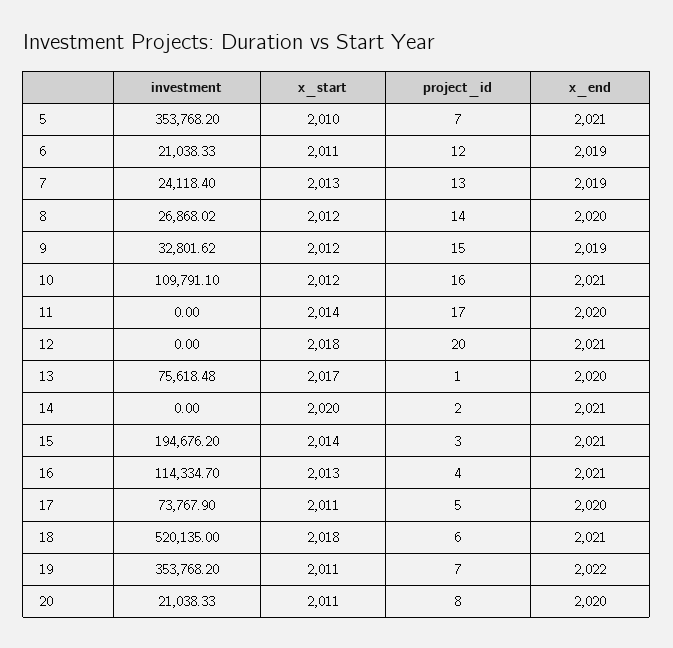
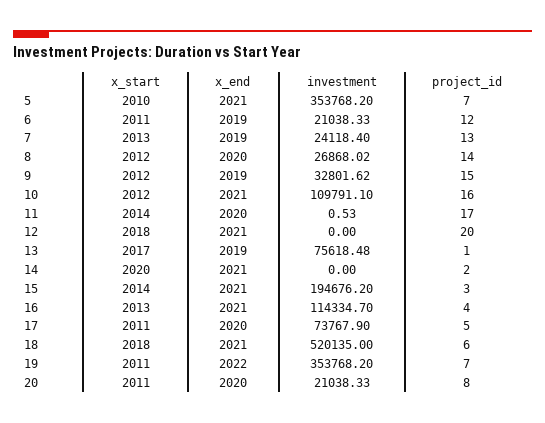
  {
    "investment": {
      "5": 353768.2,
      "6": 21038.33,
      "7": 24118.4,
      "8": 26868.02,
      "9": 32801.62,
      "10": 109791.1,
-     "11": 0,
+     "11": 0.53,
      "12": 0,
      "13": 75618.48,
      "14": 0,
      "15": 194676.2,
      "16": 114334.7,
      "17": 73767.9,
      "18": 520135,
      "19": 353768.2,
      "20": 21038.33
    },
    "x_start": {
      "5": 2010,
      "6": 2011,
      "7": 2013,
      "8": 2012,
      "9": 2012,
      "10": 2012,
      "11": 2014,
      "12": 2018,
      "13": 2017,
      "14": 2020,
      "15": 2014,
      "16": 2013,
      "17": 2011,
      "18": 2018,
      "19": 2011,
      "20": 2011
    },
    "project_id": {
      "5": 7,
      "6": 12,
      "7": 13,
      "8": 14,
      "9": 15,
      "10": 16,
      "11": 17,
      "12": 20,
      "13": 1,
      "14": 2,
      "15": 3,
      "16": 4,
      "17": 5,
      "18": 6,
      "19": 7,
      "20": 8
    },
    "x_end": {
      "5": 2021,
      "6": 2019,
      "7": 2019,
      "8": 2020,
      "9": 2019,
      "10": 2021,
      "11": 2020,
      "12": 2021,
-     "13": 2020,
+     "13": 2019,
      "14": 2021,
      "15": 2021,
      "16": 2021,
      "17": 2020,
      "18": 2021,
      "19": 2022,
      "20": 2020
    }
  }

